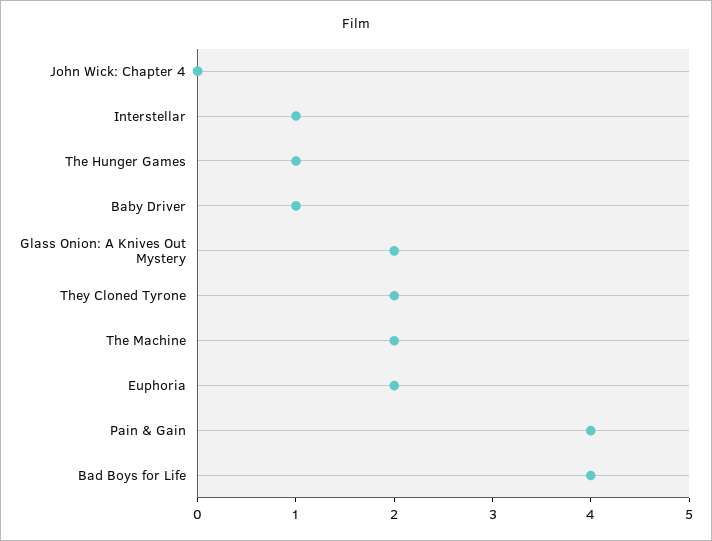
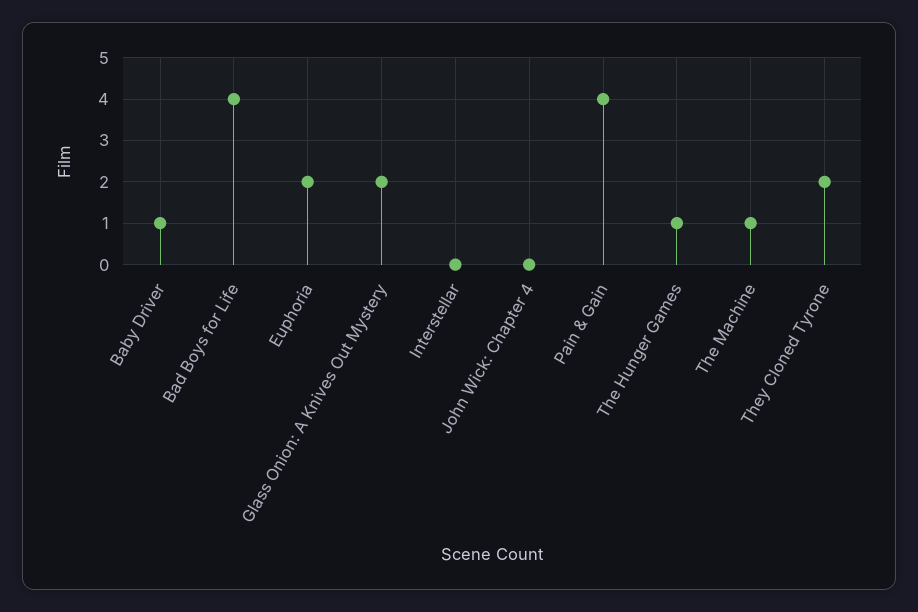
  {
    "John Wick: Chapter 4": 0,
-   "Interstellar": 1,
+   "Interstellar": 0,
    "The Hunger Games": 1,
    "Baby Driver": 1,
    "Glass Onion: A Knives Out Mystery": 2,
    "They Cloned Tyrone": 2,
-   "The Machine": 2,
+   "The Machine": 1,
    "Euphoria": 2,
    "Pain & Gain": 4,
    "Bad Boys for Life": 4
  }

